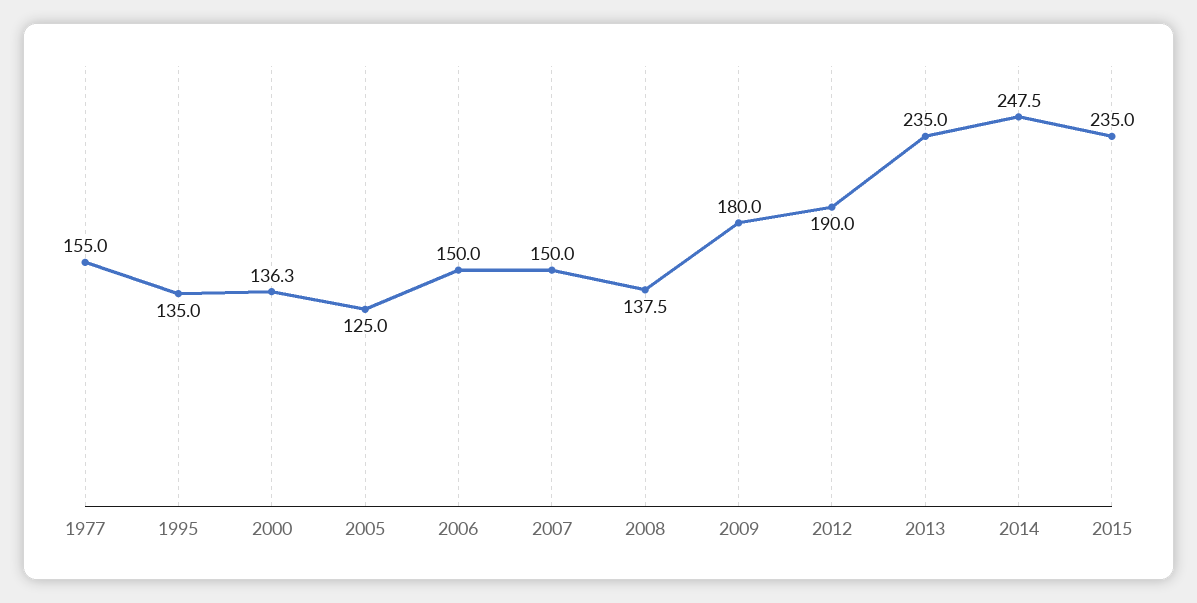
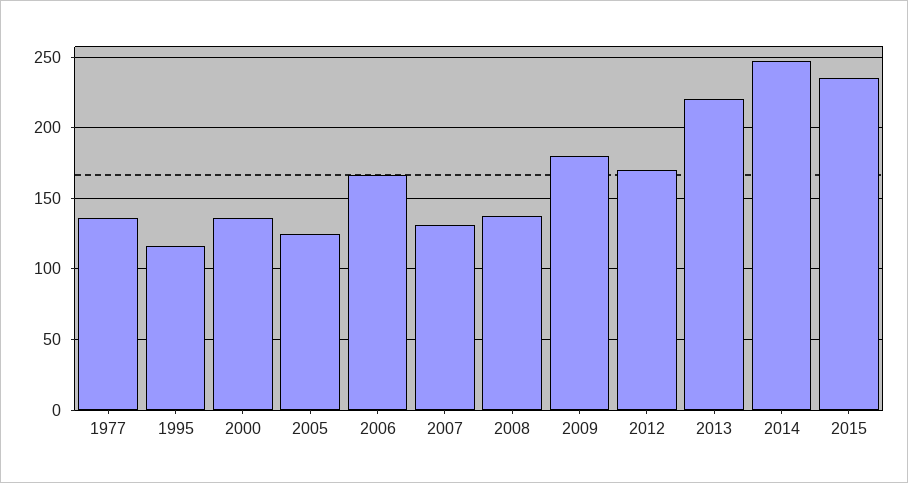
  {
-   "1977": 155,
+   "1977": 135,
-   "1995": 135,
+   "1995": 115,
    "2000": 136.3,
    "2005": 125,
-   "2006": 150,
+   "2006": 165,
-   "2007": 150,
+   "2007": 130,
    "2008": 137.5,
    "2009": 180,
-   "2012": 190,
+   "2012": 170,
-   "2013": 235,
+   "2013": 220,
    "2014": 247.5,
    "2015": 235
  }

